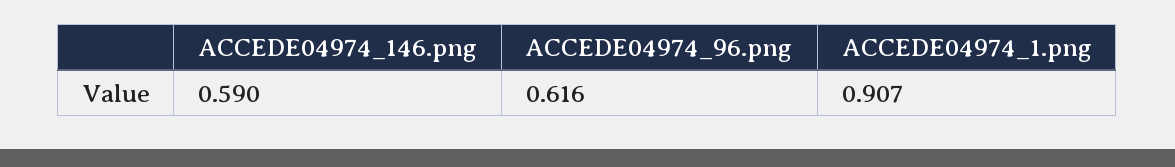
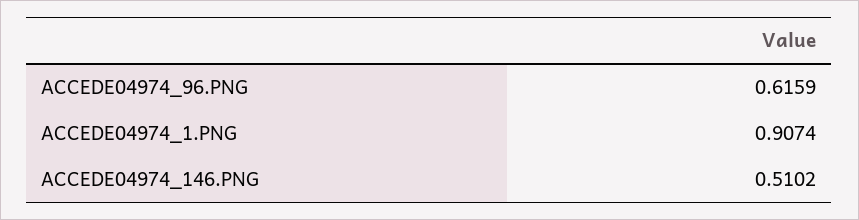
  {
-   "ACCEDE04974_146.png": 0.59,
+   "ACCEDE04974_146.png": 0.5102,
    "ACCEDE04974_96.png": 0.6159,
    "ACCEDE04974_1.png": 0.9074
  }

